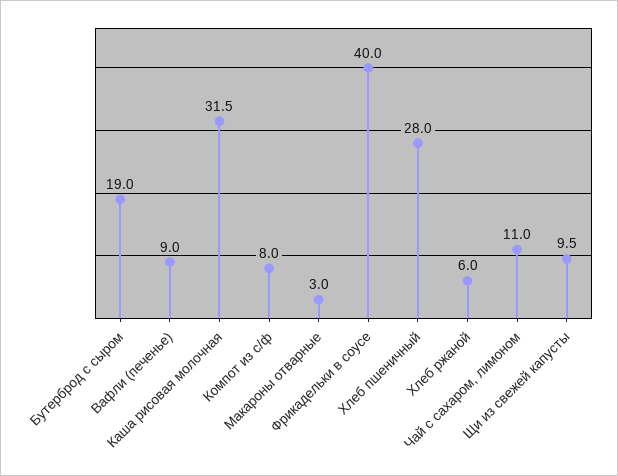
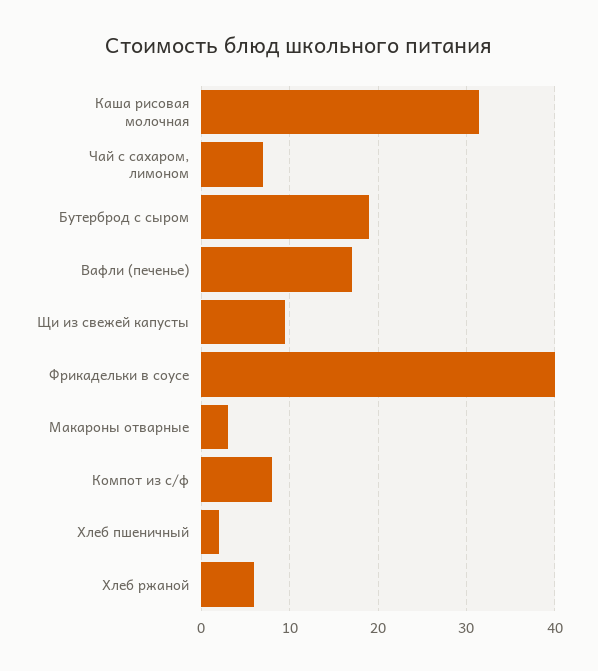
  {
    "Бутерброд с сыром": 19,
-   "Вафли (печенье)": 9,
+   "Вафли (печенье)": 17,
    "Каша рисовая молочная": 31.5,
    "Компот из с/ф": 8,
    "Макароны отварные": 3,
    "Фрикадельки в соусе": 40,
-   "Хлеб пшеничный": 28,
+   "Хлеб пшеничный": 2,
    "Хлеб ржаной": 6,
-   "Чай с сахаром, лимоном": 11,
+   "Чай с сахаром, лимоном": 7,
    "Щи из свежей капусты": 9.5
  }

